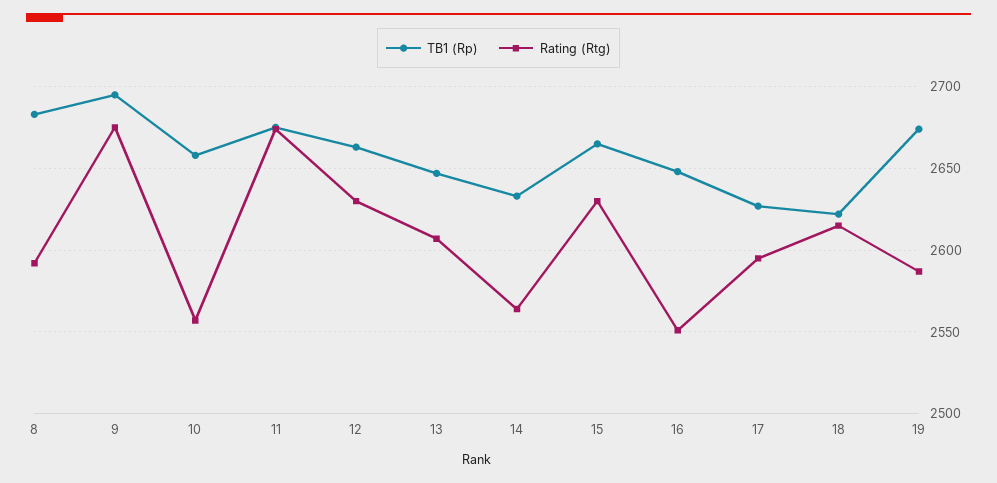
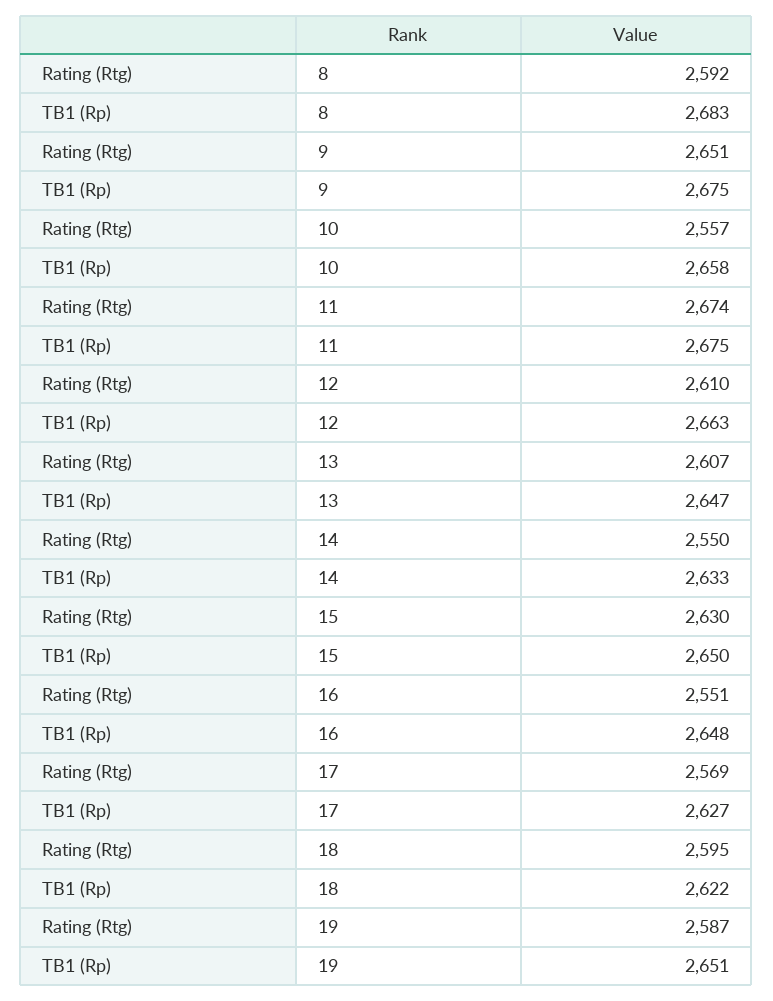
  {
    "TB1 (Rp)": {
      "8": 2683,
-     "9": 2695,
+     "9": 2675,
      "10": 2658,
      "11": 2675,
      "12": 2663,
      "13": 2647,
      "14": 2633,
-     "15": 2665,
+     "15": 2650,
      "16": 2648,
      "17": 2627,
      "18": 2622,
-     "19": 2675
+     "19": 2651
    },
    "Rating (Rtg)": {
      "8": 2592,
-     "9": 2675,
+     "9": 2651,
      "10": 2557,
      "11": 2674,
-     "12": 2630,
+     "12": 2610,
      "13": 2607,
-     "14": 2565,
+     "14": 2550,
      "15": 2630,
      "16": 2551,
-     "17": 2595,
+     "17": 2569,
-     "18": 2615,
+     "18": 2595,
      "19": 2587
    }
  }

